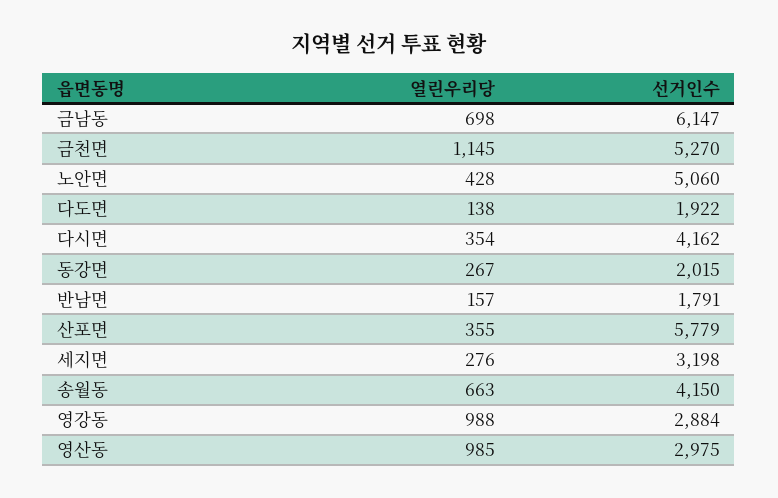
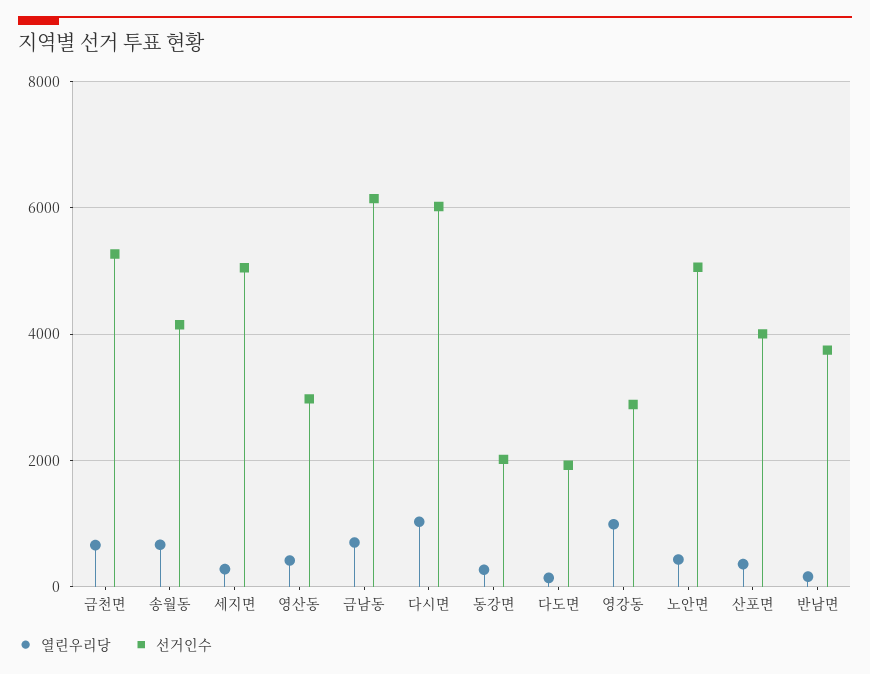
  {
    "열린우리당": {
      "금남동": 698,
-     "금천면": 1145,
+     "금천면": 600,
      "노안면": 428,
      "다도면": 138,
-     "다시면": 354,
+     "다시면": 1000,
      "동강면": 267,
      "반남면": 157,
      "산포면": 355,
      "세지면": 276,
      "송월동": 663,
      "영강동": 988,
-     "영산동": 985
+     "영산동": 400
    },
    "선거인수": {
      "금남동": 6147,
      "금천면": 5270,
      "노안면": 5060,
      "다도면": 1922,
-     "다시면": 4162,
+     "다시면": 6000,
      "동강면": 2015,
-     "반남면": 1791,
+     "반남면": 3800,
-     "산포면": 5779,
+     "산포면": 4000,
-     "세지면": 3198,
+     "세지면": 5000,
      "송월동": 4150,
      "영강동": 2884,
      "영산동": 2975
    }
  }

